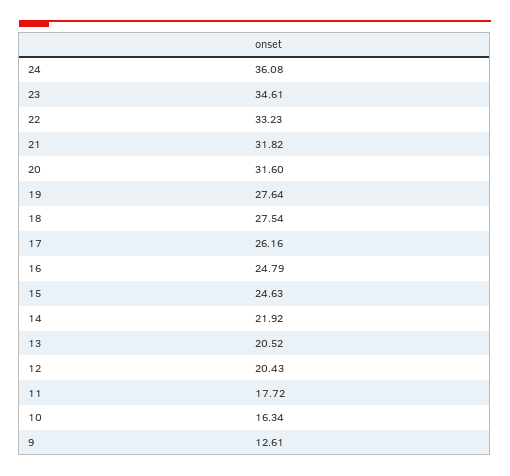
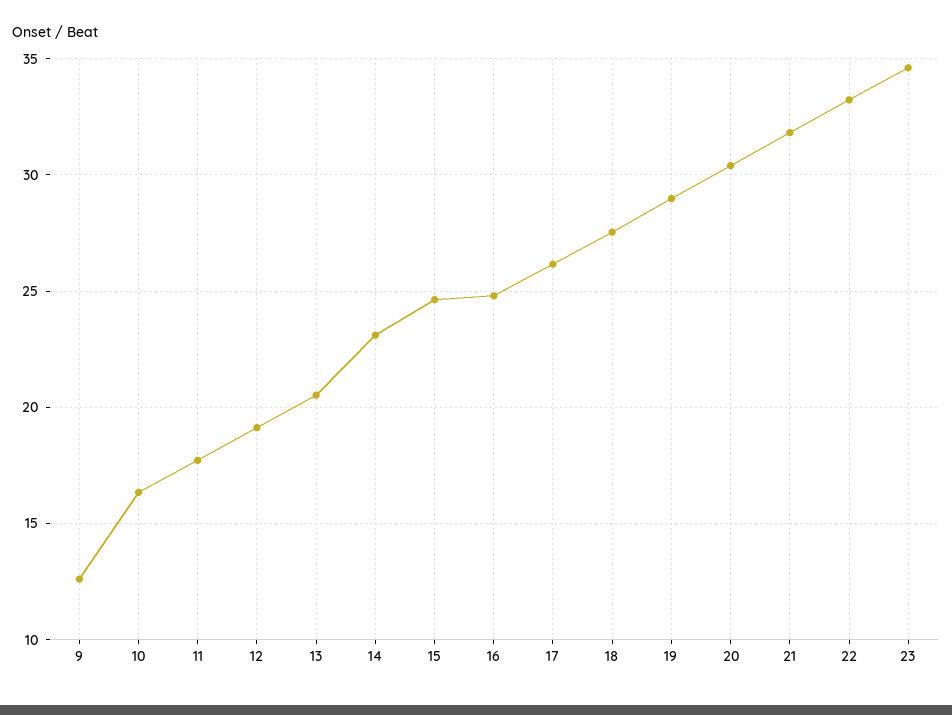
  {
-   "24": 36.08,
    "23": 34.61,
    "22": 33.23,
    "21": 31.82,
-   "20": 31.6,
+   "20": 30.5,
-   "19": 27.64,
+   "19": 29,
    "18": 27.54,
    "17": 26.16,
    "16": 24.79,
    "15": 24.63,
-   "14": 21.92,
+   "14": 23,
    "13": 20.52,
-   "12": 20.43,
+   "12": 19,
    "11": 17.72,
    "10": 16.34,
    "9": 12.61
  }

